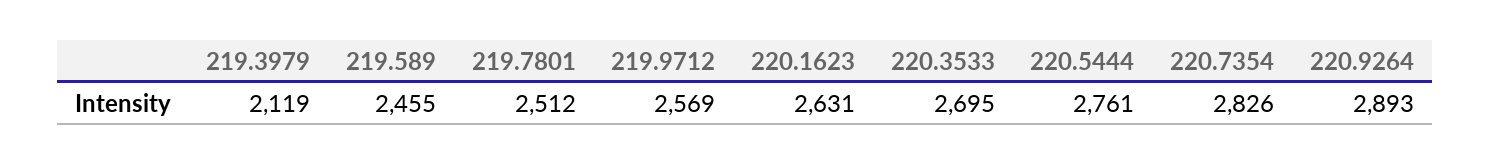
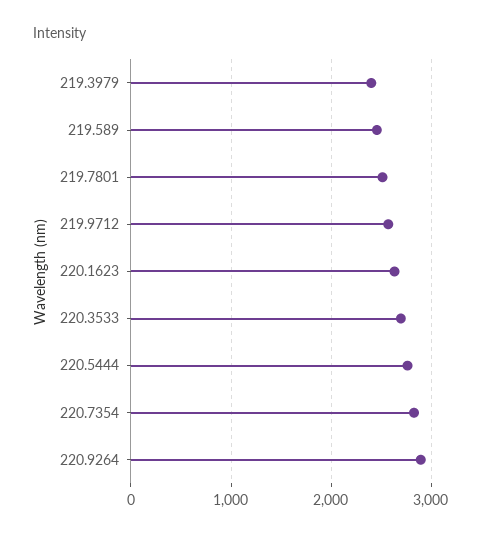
  {
-   "219.3979": 2119,
+   "219.3979": 2400,
    "219.589": 2455,
    "219.7801": 2512,
    "219.9712": 2569,
    "220.1623": 2631,
    "220.3533": 2695,
    "220.5444": 2761,
    "220.7354": 2826,
    "220.9264": 2893
  }

